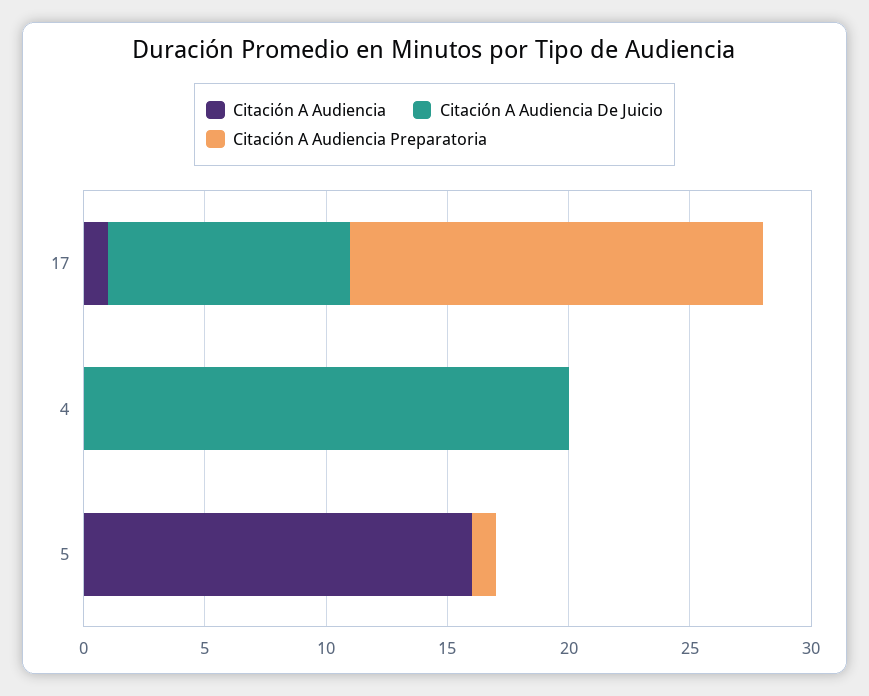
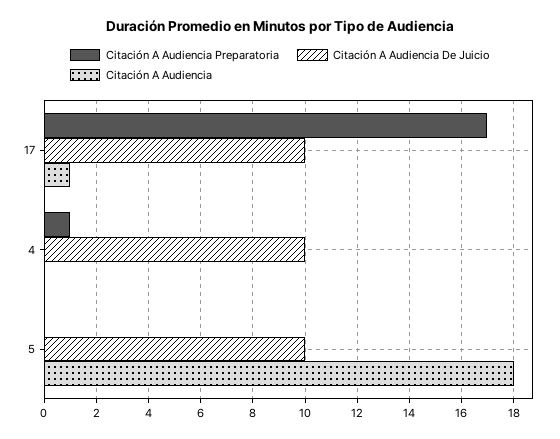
  {
    "Citación A Audiencia": {
      "17": 1,
      "4": 0,
-     "5": 16
+     "5": 18
    },
    "Citación A Audiencia De Juicio": {
      "17": 10,
-     "4": 20,
+     "4": 10,
-     "5": 0
+     "5": 10
    },
    "Citación A Audiencia Preparatoria": {
      "17": 17,
-     "4": 0,
+     "4": 1,
-     "5": 1
+     "5": 0
    }
  }

